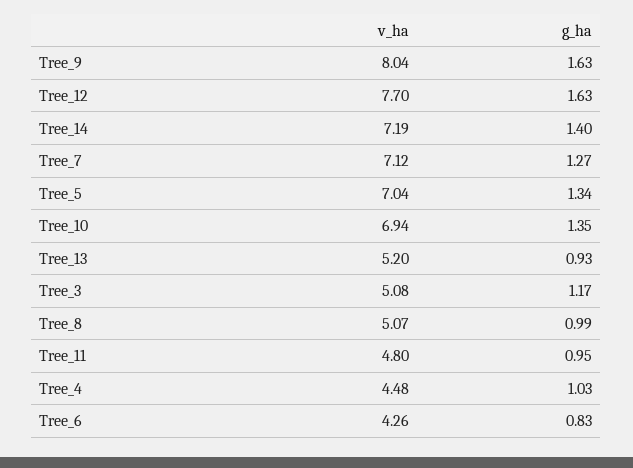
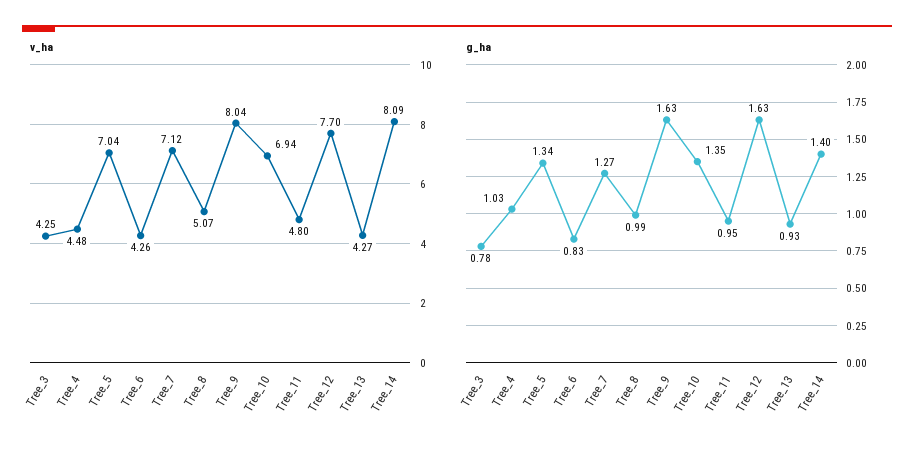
  {
    "v_ha": {
      "Tree_9": 8.04,
      "Tree_12": 7.7,
-     "Tree_14": 7.19,
+     "Tree_14": 8.09,
      "Tree_7": 7.12,
      "Tree_5": 7.04,
      "Tree_10": 6.94,
-     "Tree_13": 5.2,
+     "Tree_13": 4.27,
-     "Tree_3": 5.08,
+     "Tree_3": 4.25,
      "Tree_8": 5.07,
      "Tree_11": 4.8,
      "Tree_4": 4.48,
      "Tree_6": 4.26
    },
    "g_ha": {
      "Tree_9": 1.63,
      "Tree_12": 1.63,
      "Tree_14": 1.4,
      "Tree_7": 1.27,
      "Tree_5": 1.34,
      "Tree_10": 1.35,
      "Tree_13": 0.93,
-     "Tree_3": 1.17,
+     "Tree_3": 0.78,
      "Tree_8": 0.99,
      "Tree_11": 0.95,
      "Tree_4": 1.03,
      "Tree_6": 0.83
    }
  }

